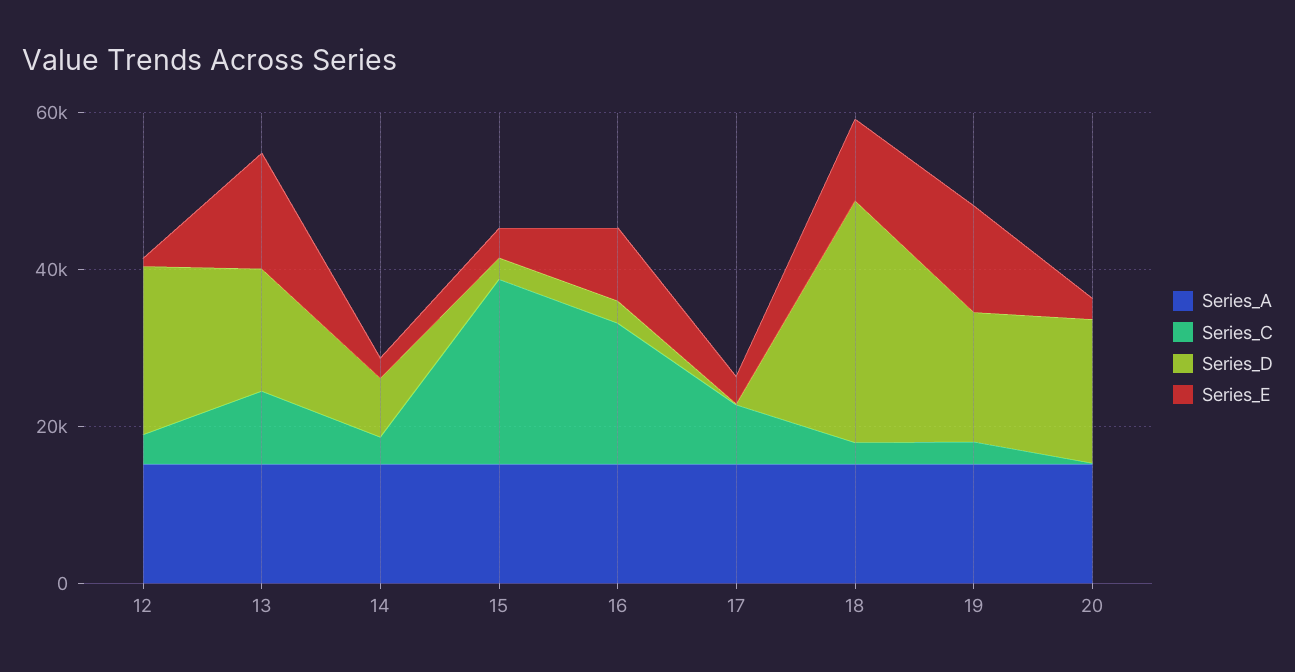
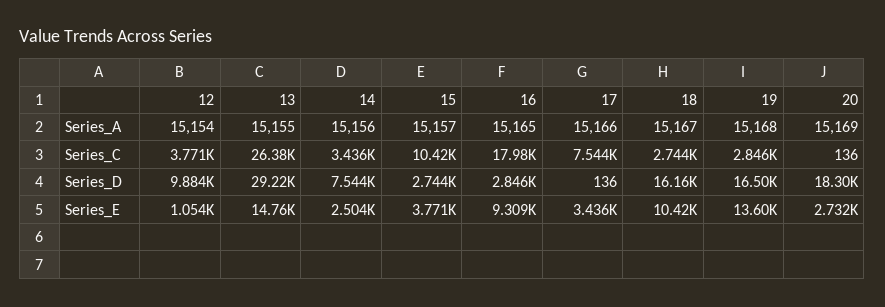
  {
    "Series_A": {
      "12": 15154,
      "13": 15155,
      "14": 15156,
      "15": 15157,
      "16": 15165,
      "17": 15166,
      "18": 15167,
      "19": 15168,
      "20": 15169
    },
    "Series_C": {
      "12": 3771,
-     "13": 10000,
+     "13": 26380,
      "14": 3436,
-     "15": 25000,
+     "15": 10420,
      "16": 17980,
      "17": 7544,
      "18": 2744,
      "19": 2846,
      "20": 136
    },
    "Series_D": {
-     "12": 20000,
+     "12": 9884,
-     "13": 15000,
+     "13": 29220,
      "14": 7544,
      "15": 2744,
      "16": 2846,
      "17": 136,
-     "18": 30000,
+     "18": 16160,
      "19": 16500,
      "20": 18300
    },
    "Series_E": {
      "12": 1054,
      "13": 14760,
      "14": 2504,
      "15": 3771,
      "16": 9309,
      "17": 3436,
      "18": 10420,
      "19": 13600,
      "20": 2732
    }
  }

